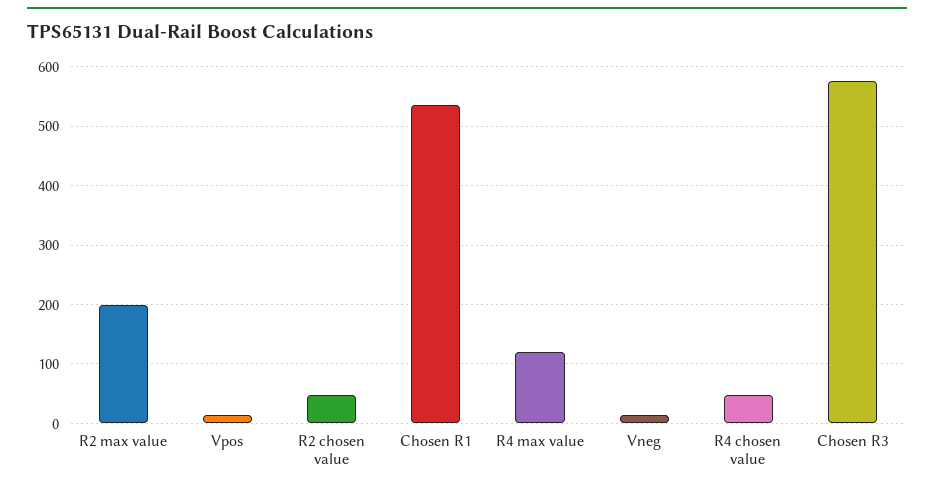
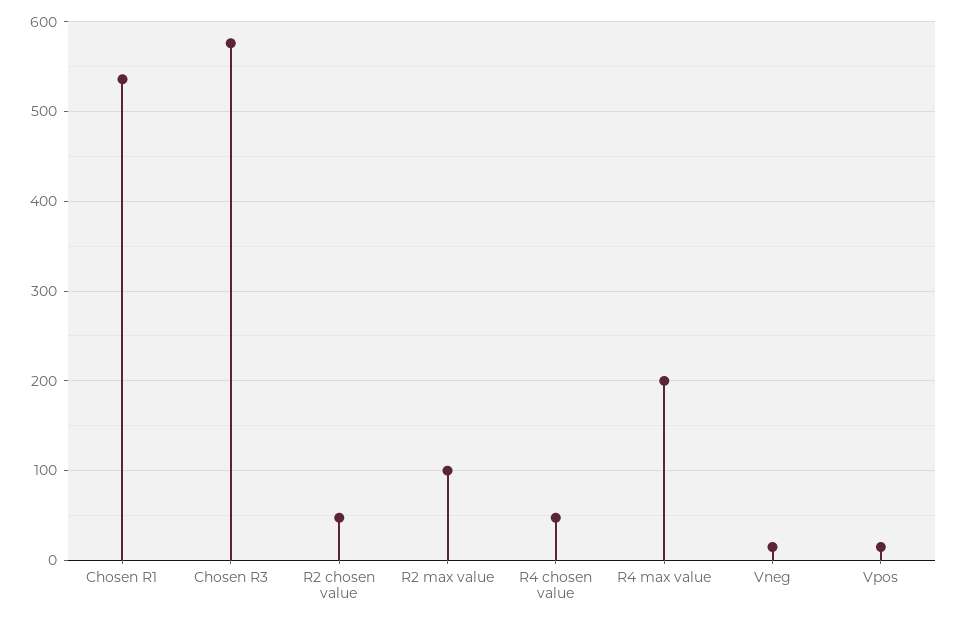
  {
-   "R2 max value": 200,
+   "R2 max value": 100,
    "Vpos": 20,
    "R2 chosen value": 50,
    "Chosen R1": 540,
-   "R4 max value": 120,
+   "R4 max value": 200,
    "Vneg": 20,
    "R4 chosen value": 50,
    "Chosen R3": 580
  }

